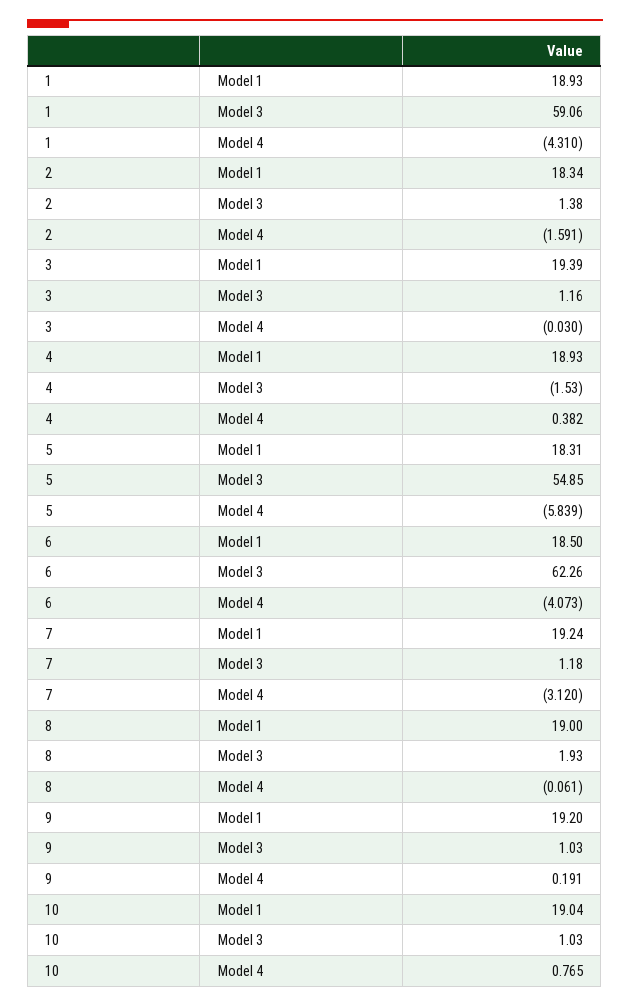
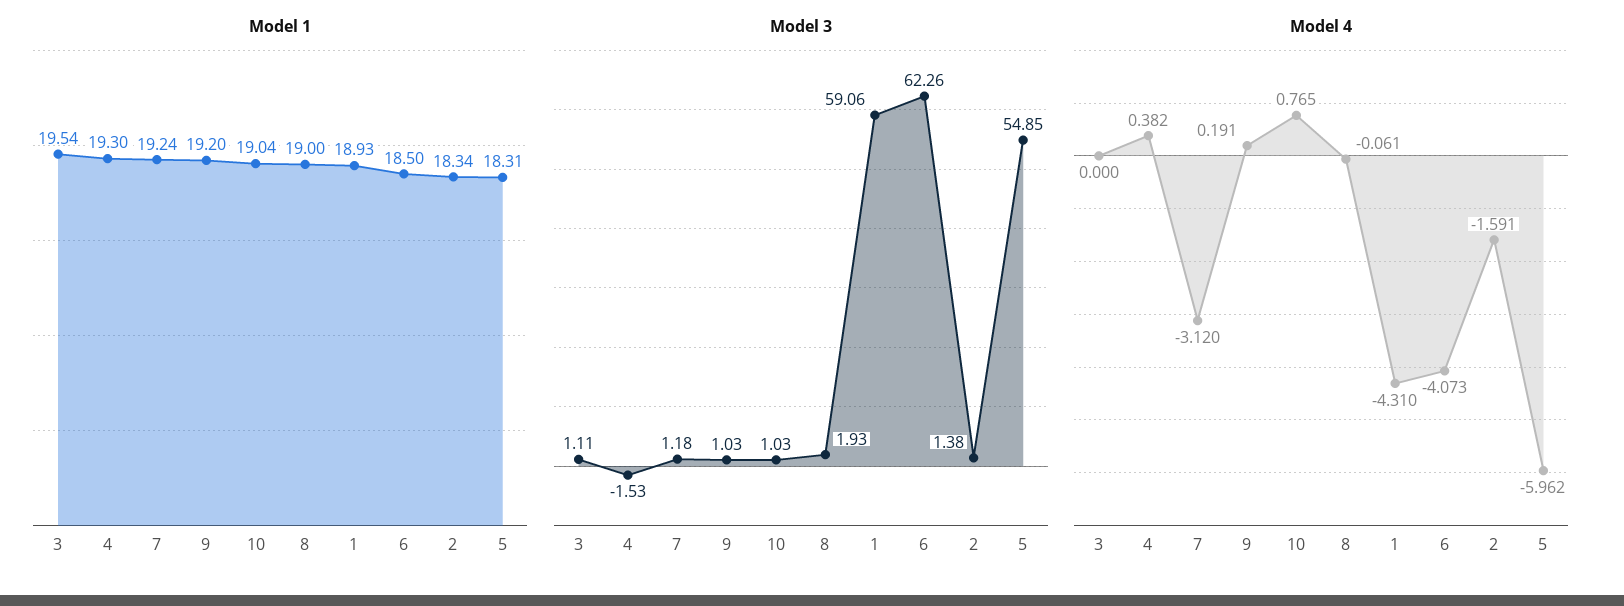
  {
    "Model 1": {
      "1": 18.93,
      "2": 18.34,
-     "3": 19.39,
+     "3": 19.54,
-     "4": 18.93,
+     "4": 19.3,
      "5": 18.31,
      "6": 18.5,
      "7": 19.24,
      "8": 19,
      "9": 19.2,
      "10": 19.04
    },
    "Model 3": {
      "1": 59.06,
      "2": 1.38,
-     "3": 1.16,
+     "3": 1.11,
      "4": -1.53,
      "5": 54.85,
      "6": 62.26,
      "7": 1.18,
      "8": 1.93,
      "9": 1.03,
      "10": 1.03
    },
    "Model 4": {
      "1": -4.31,
      "2": -1.591,
-     "3": -0.03,
+     "3": 0,
      "4": 0.382,
-     "5": -5.839,
+     "5": -5.962,
      "6": -4.073,
      "7": -3.12,
      "8": -0.061,
      "9": 0.191,
      "10": 0.765
    }
  }

